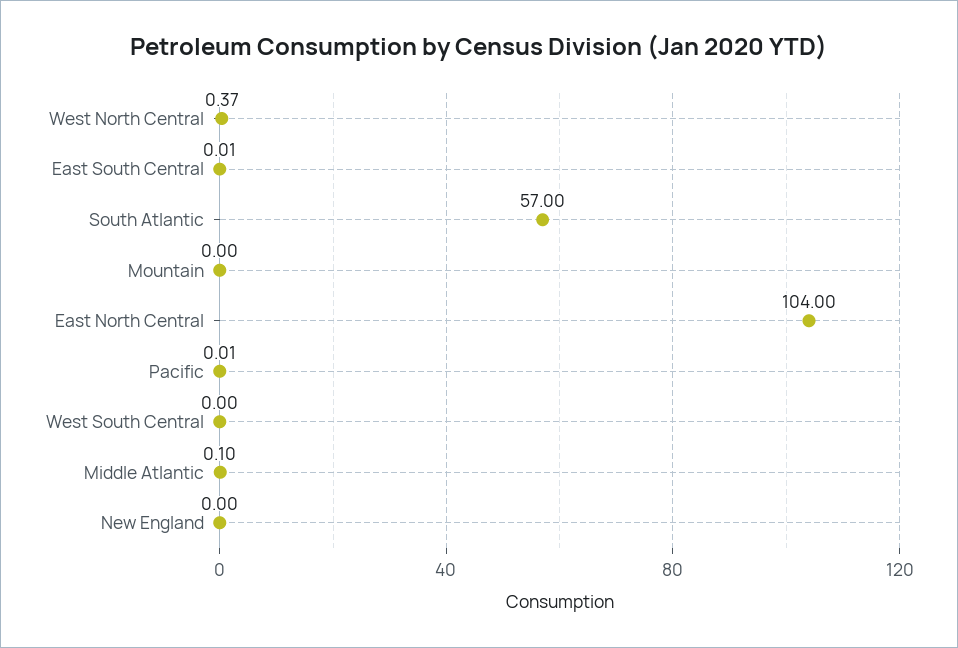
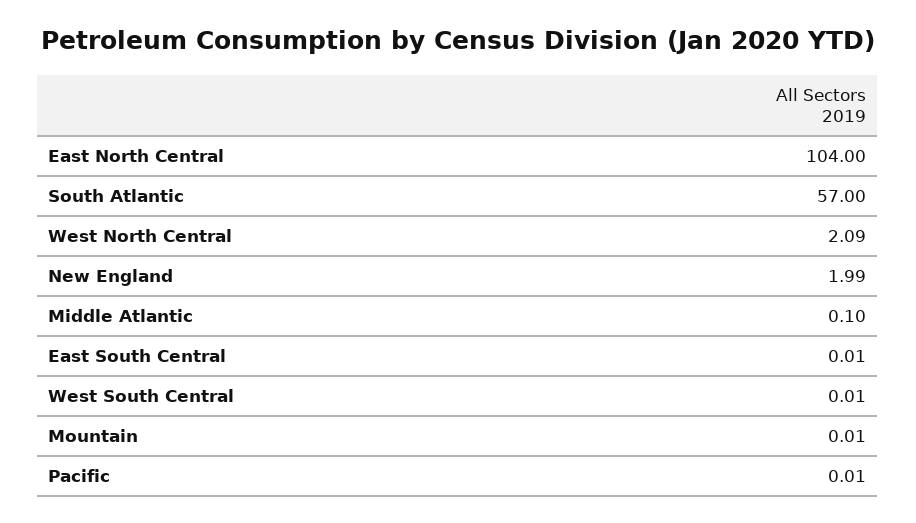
  {
-   "West North Central": 0.37,
+   "West North Central": 2.09,
    "East South Central": 0.01,
    "South Atlantic": 57,
-   "Mountain": 0,
+   "Mountain": 0.01,
    "East North Central": 104,
    "Pacific": 0.01,
-   "West South Central": 0,
+   "West South Central": 0.01,
    "Middle Atlantic": 0.1,
-   "New England": 0
+   "New England": 1.99
  }

